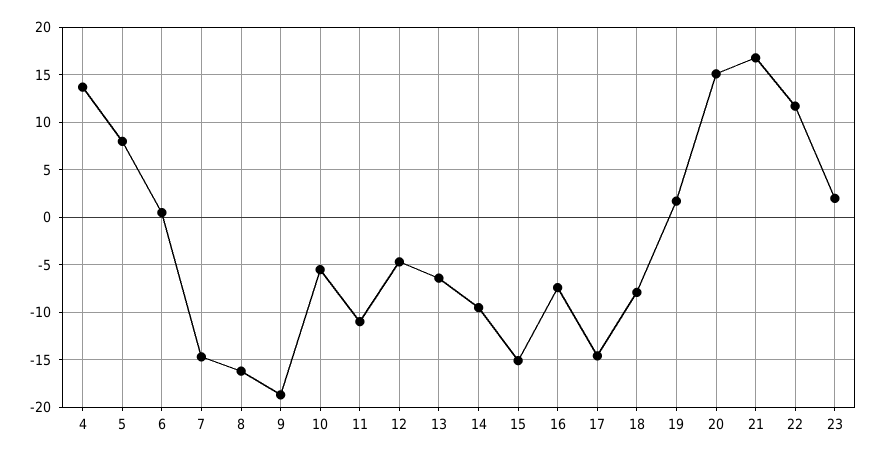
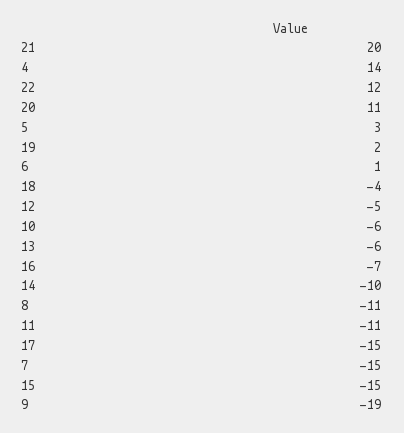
  {
    "4": 14,
-   "5": 8,
+   "5": 3,
    "6": 1,
    "7": -15,
-   "8": -16,
+   "8": -11,
    "9": -19,
    "10": -6,
    "11": -11,
    "12": -5,
    "13": -6,
    "14": -10,
    "15": -15,
    "16": -7,
    "17": -15,
-   "18": -8,
+   "18": -4,
    "19": 2,
-   "20": 15,
+   "20": 11,
-   "21": 17,
+   "21": 20,
-   "22": 12,
+   "22": 12
-   "23": 2
  }

